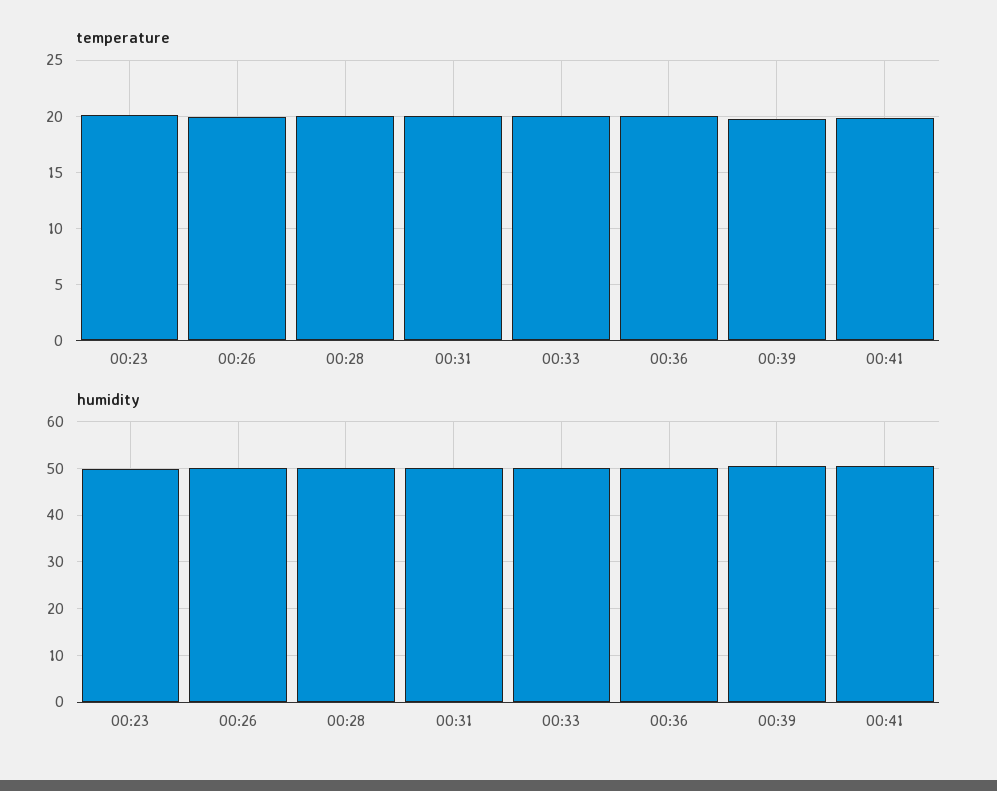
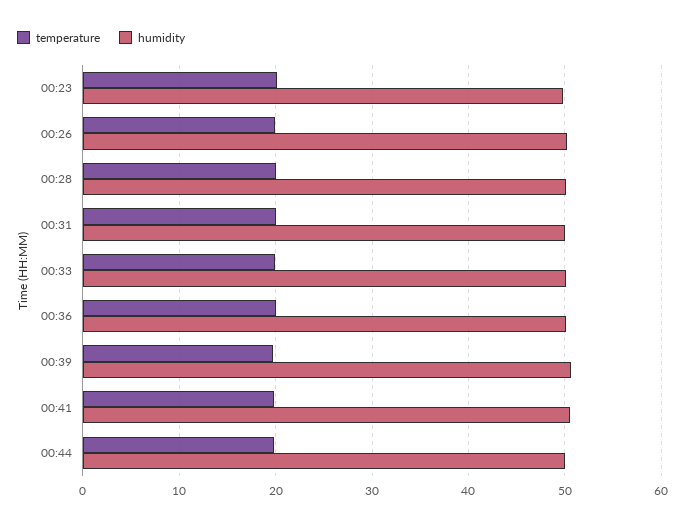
  {
    "temperature": {
      "00:23": 20,
      "00:26": 20,
      "00:28": 20,
      "00:31": 20,
      "00:33": 20,
      "00:36": 20,
      "00:39": 20,
-     "00:41": 20
+     "00:41": 20,
+     "00:44": 20
    },
    "humidity": {
      "00:23": 50,
      "00:26": 50,
      "00:28": 50,
      "00:31": 50,
      "00:33": 50,
      "00:36": 50,
      "00:39": 51,
-     "00:41": 51
+     "00:41": 51,
+     "00:44": 50
    }
  }

